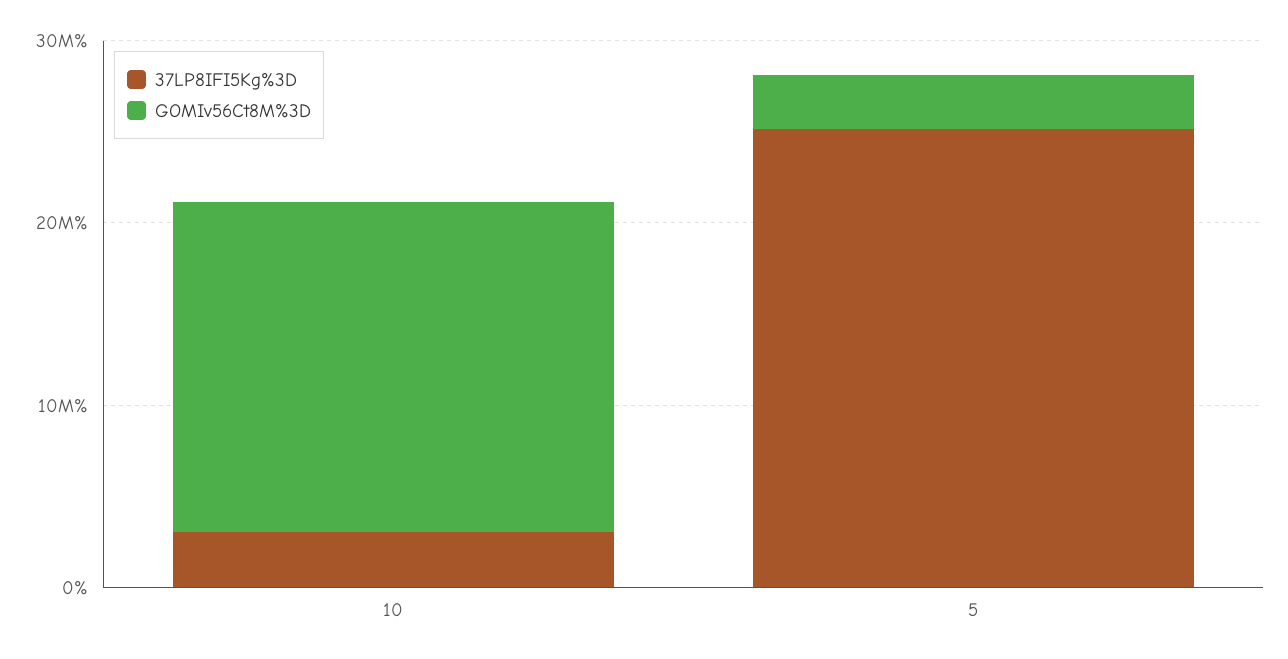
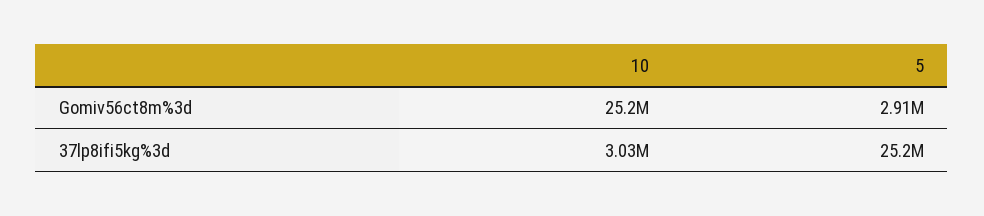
  {
    "37LP8IFI5Kg%3D": {
      "10": 3030000,
      "5": 25200000
    },
    "GOMIv56Ct8M%3D": {
-     "10": 18000000,
+     "10": 25200000,
      "5": 2910000
    }
  }

